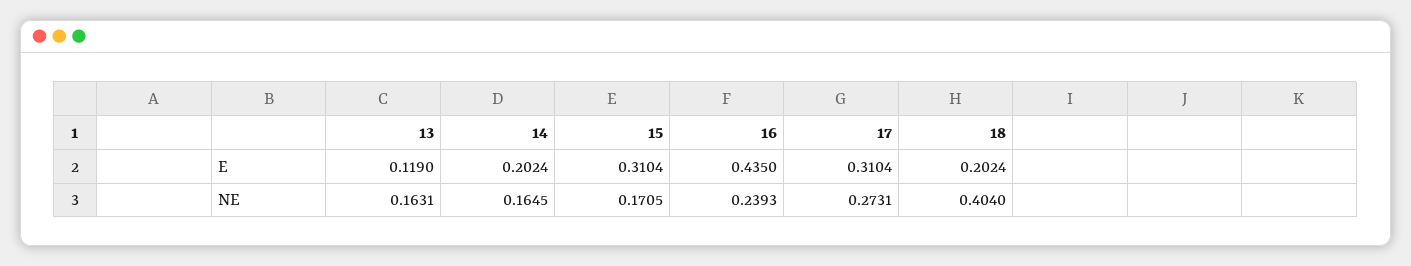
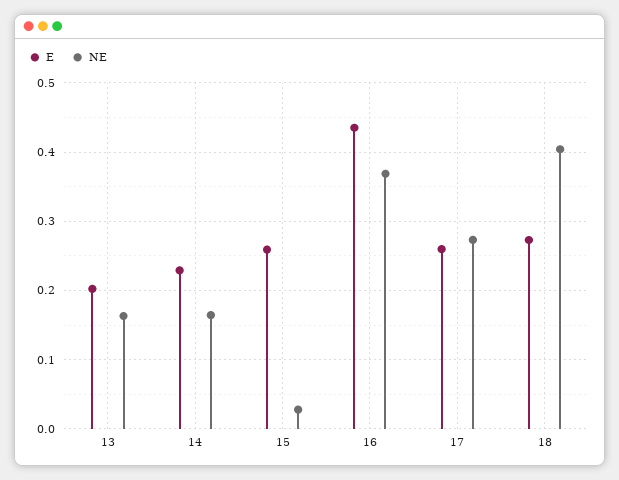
  {
    "E": {
-     "13": 0.119,
+     "13": 0.2,
-     "14": 0.2024,
+     "14": 0.23,
-     "15": 0.3104,
+     "15": 0.26,
      "16": 0.435,
-     "17": 0.3104,
+     "17": 0.26,
-     "18": 0.2024
+     "18": 0.27
    },
    "NE": {
      "13": 0.1631,
      "14": 0.1645,
-     "15": 0.1705,
+     "15": 0.03,
-     "16": 0.2393,
+     "16": 0.37,
      "17": 0.2731,
      "18": 0.404
    }
  }

